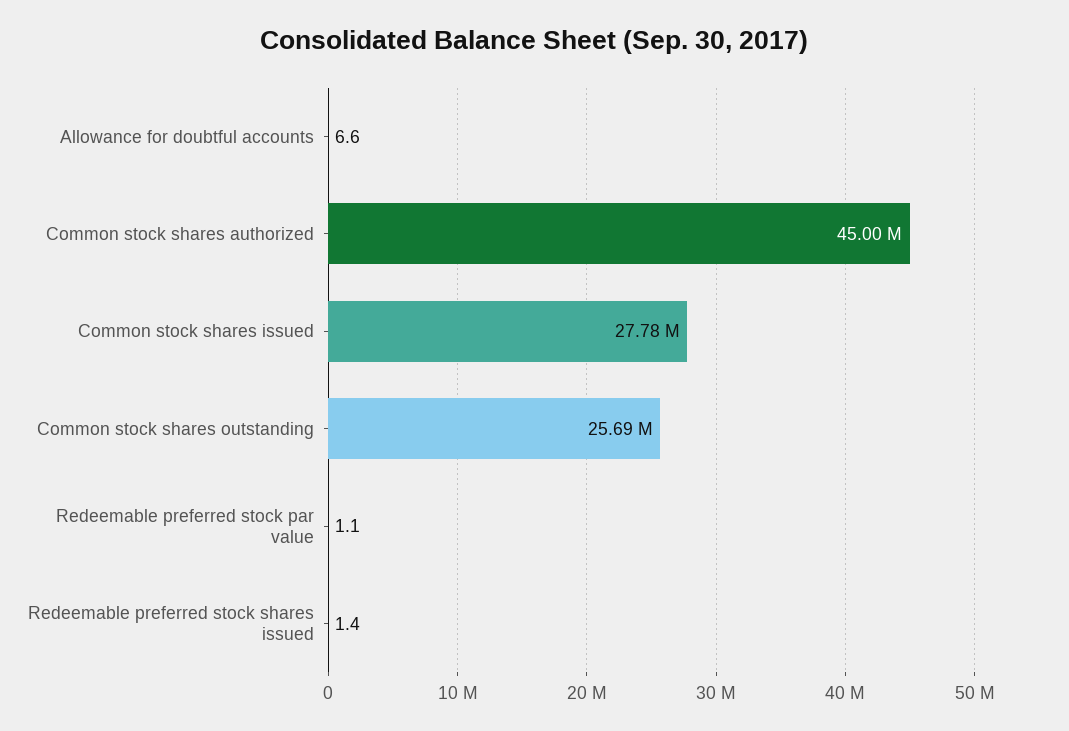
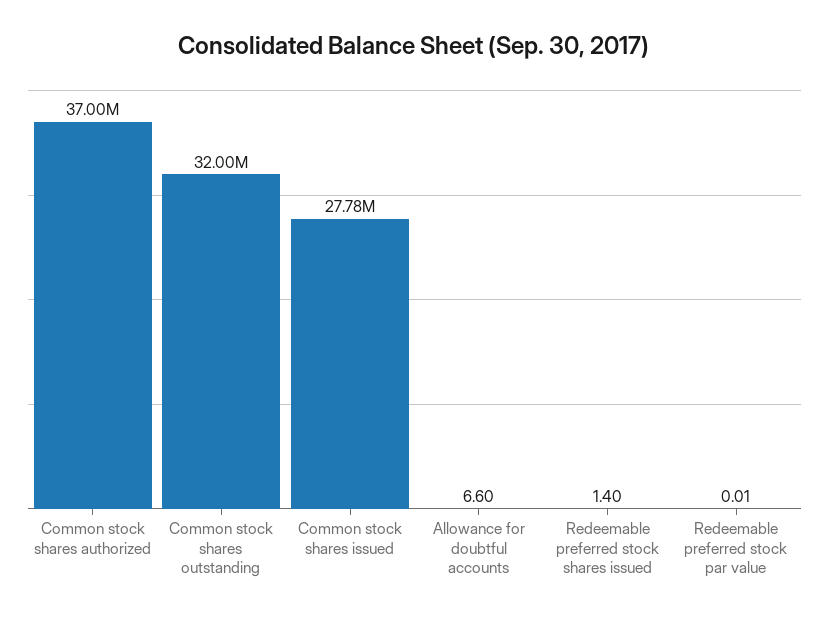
  {
    "Allowance for doubtful accounts": 6.6,
-   "Common stock shares authorized": 45000000,
+   "Common stock shares authorized": 37000000,
    "Common stock shares issued": 27780000,
-   "Common stock shares outstanding": 25690000,
+   "Common stock shares outstanding": 32000000,
-   "Redeemable preferred stock par value": 1.1,
+   "Redeemable preferred stock par value": 0.01,
    "Redeemable preferred stock shares issued": 1.4
  }

